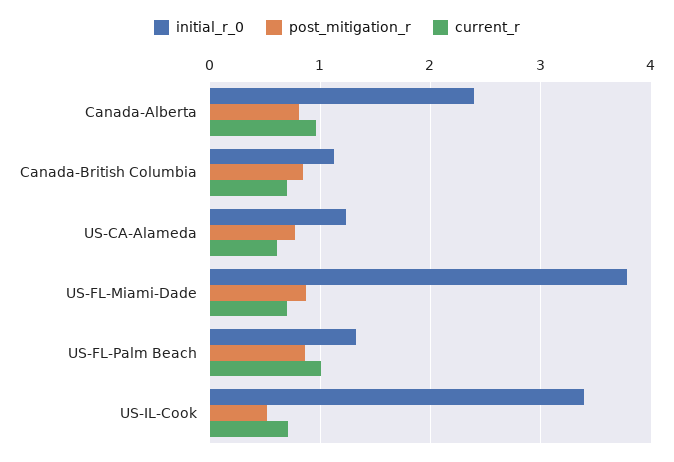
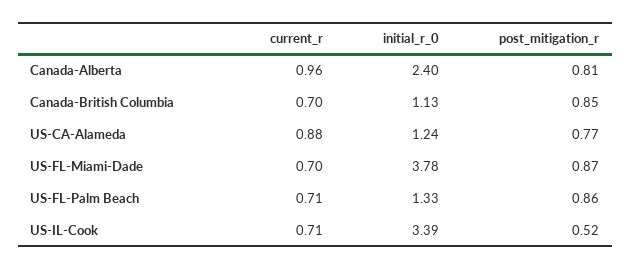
  {
    "initial_r_0": {
      "Canada-Alberta": 2.4,
      "Canada-British Columbia": 1.13,
      "US-CA-Alameda": 1.24,
      "US-FL-Miami-Dade": 3.78,
      "US-FL-Palm Beach": 1.33,
      "US-IL-Cook": 3.39
    },
    "post_mitigation_r": {
      "Canada-Alberta": 0.81,
      "Canada-British Columbia": 0.85,
      "US-CA-Alameda": 0.77,
      "US-FL-Miami-Dade": 0.87,
      "US-FL-Palm Beach": 0.86,
      "US-IL-Cook": 0.52
    },
    "current_r": {
      "Canada-Alberta": 0.96,
      "Canada-British Columbia": 0.7,
-     "US-CA-Alameda": 0.6,
+     "US-CA-Alameda": 0.88,
      "US-FL-Miami-Dade": 0.7,
-     "US-FL-Palm Beach": 1,
+     "US-FL-Palm Beach": 0.71,
      "US-IL-Cook": 0.71
    }
  }

